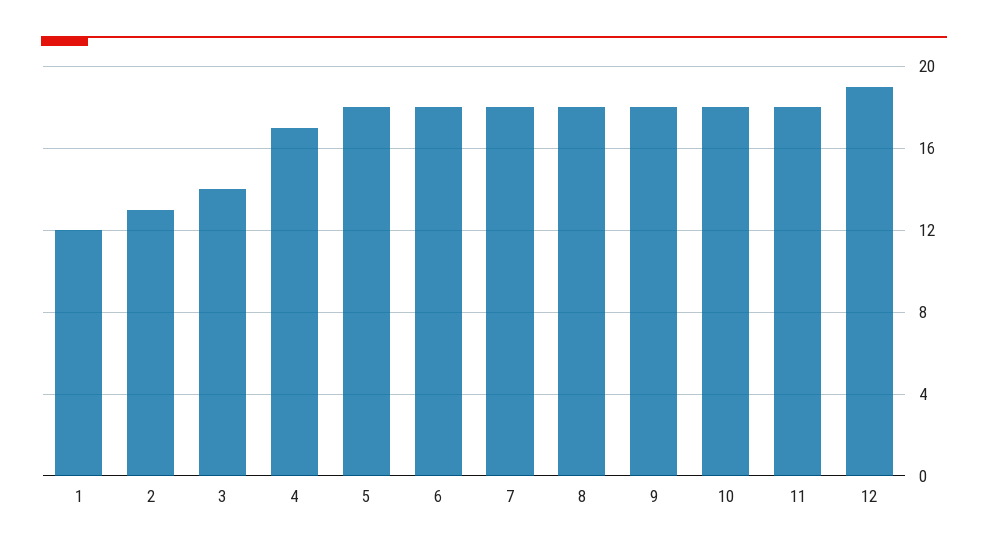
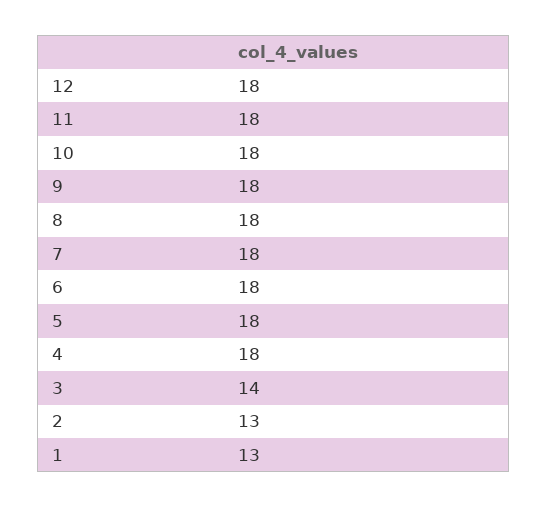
  {
-   "1": 12,
+   "1": 13,
    "2": 13,
    "3": 14,
-   "4": 17,
+   "4": 18,
    "5": 18,
    "6": 18,
    "7": 18,
    "8": 18,
    "9": 18,
    "10": 18,
    "11": 18,
-   "12": 19
+   "12": 18
  }

